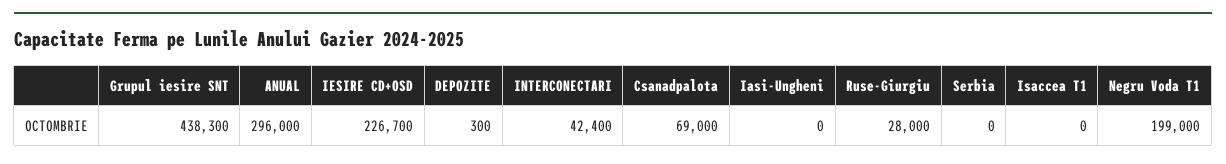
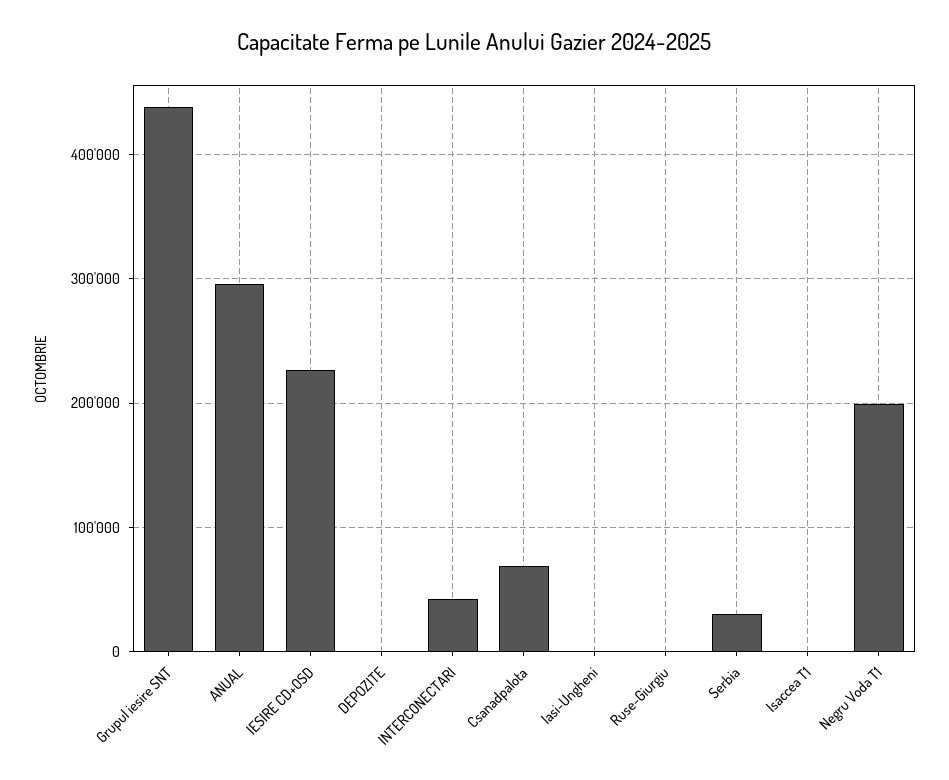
  {
    "Grupul iesire SNT": 438300,
    "ANUAL": 296000,
    "IESIRE CD+OSD": 226700,
    "DEPOZITE": 300,
    "INTERCONECTARI": 42400,
    "Csanadpalota": 69000,
    "Iasi-Ungheni": 0,
-   "Ruse-Giurgiu": 28000,
+   "Ruse-Giurgiu": 0,
-   "Serbia": 0,
+   "Serbia": 30000,
    "Isaccea T1": 0,
    "Negru Voda T1": 199000
  }

